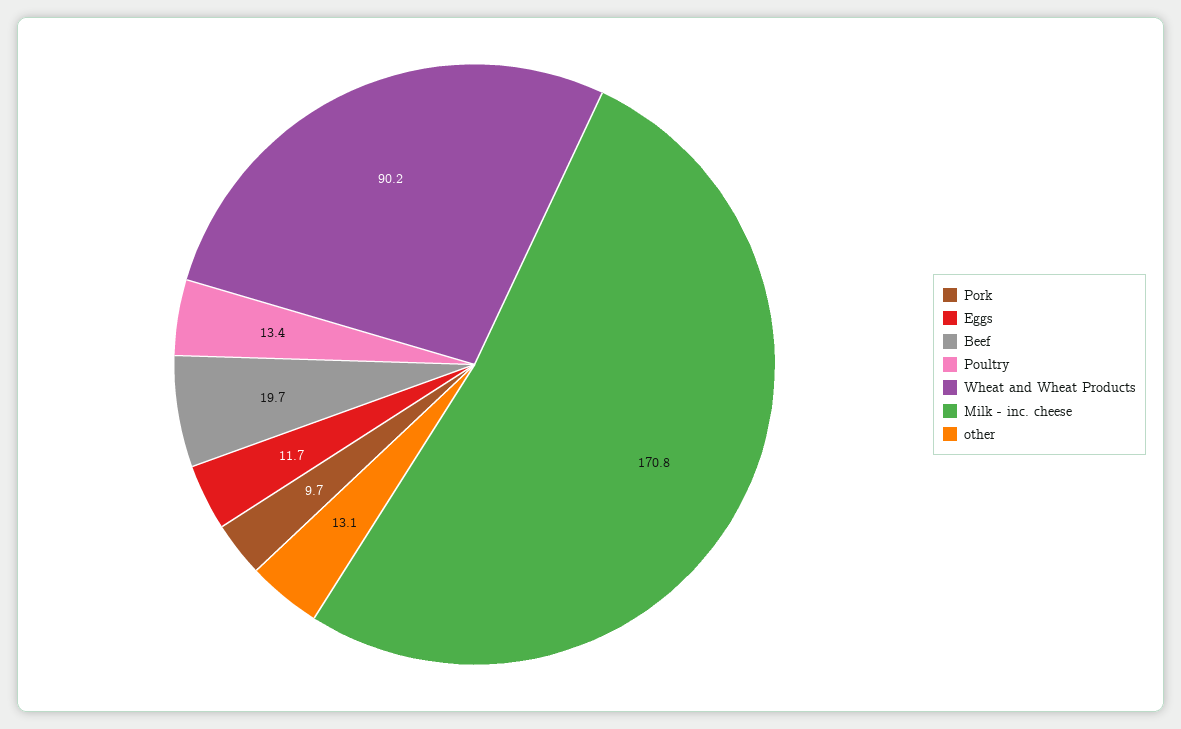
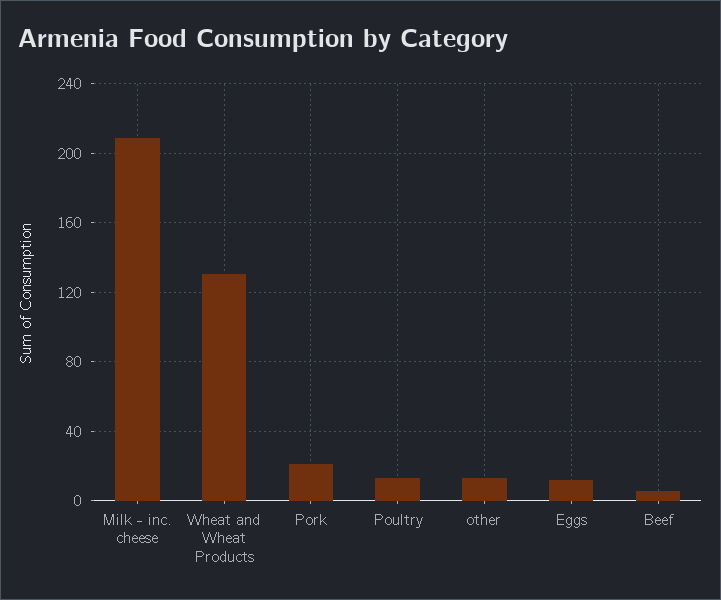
  {
-   "Pork": 9.7,
+   "Pork": 20,
    "Eggs": 11.7,
-   "Beef": 19.7,
+   "Beef": 5,
    "Poultry": 13.4,
-   "Wheat and Wheat Products": 90.2,
+   "Wheat and Wheat Products": 130,
-   "Milk - inc. cheese": 170.8,
+   "Milk - inc. cheese": 210,
    "other": 13.1
  }

